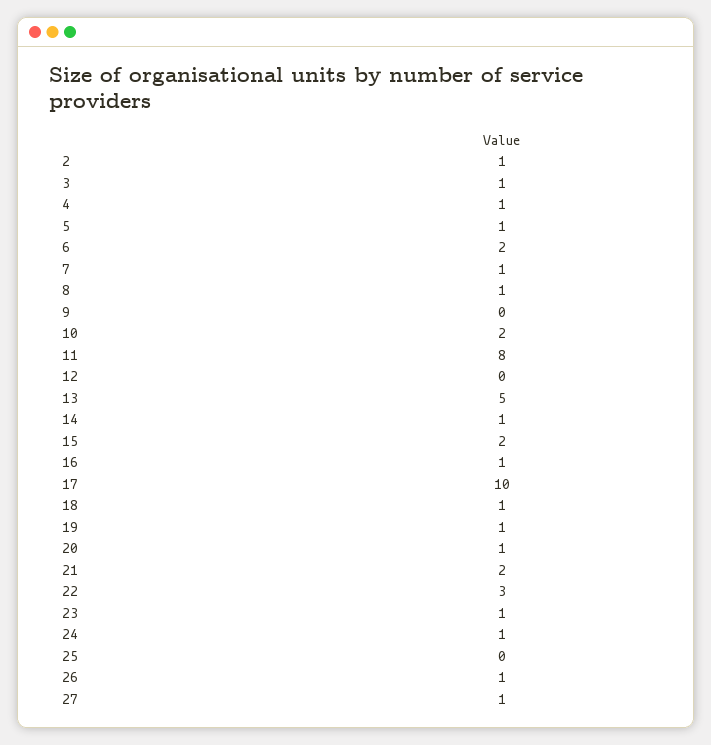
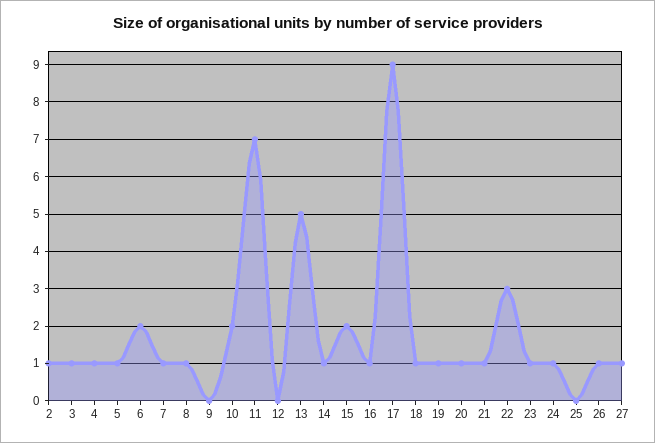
  {
    "2": 1,
    "3": 1,
    "4": 1,
    "5": 1,
    "6": 2,
    "7": 1,
    "8": 1,
    "9": 0,
    "10": 2,
-   "11": 8,
+   "11": 7,
    "12": 0,
    "13": 5,
    "14": 1,
    "15": 2,
    "16": 1,
-   "17": 10,
+   "17": 9,
    "18": 1,
    "19": 1,
    "20": 1,
-   "21": 2,
+   "21": 1,
    "22": 3,
    "23": 1,
    "24": 1,
    "25": 0,
    "26": 1,
    "27": 1
  }

